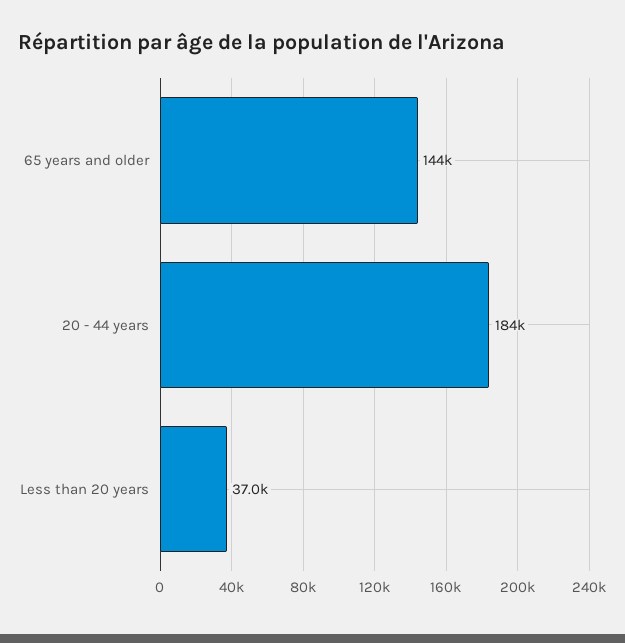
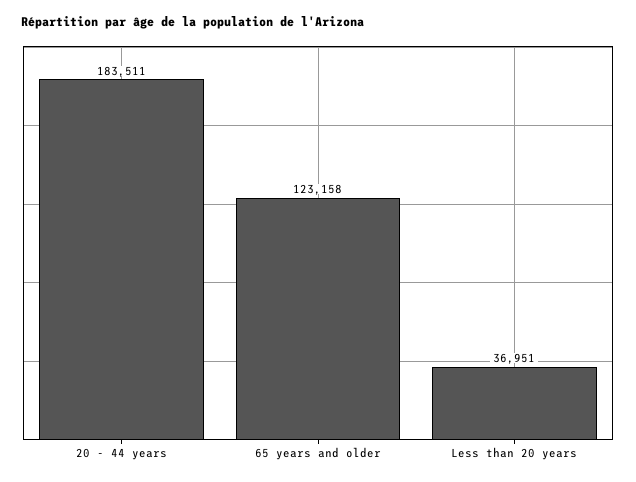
  {
-   "65 years and older": 144000,
+   "65 years and older": 123158,
    "20 - 44 years": 183511,
    "Less than 20 years": 36951
  }

